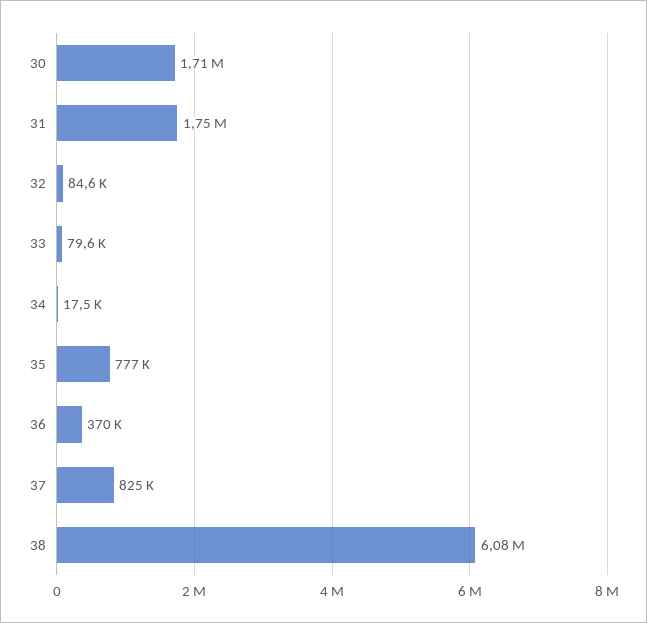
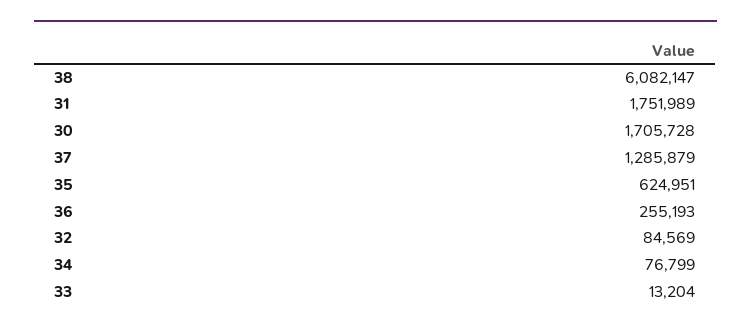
  {
    "30": 1705728,
    "31": 1751989,
    "32": 84569,
-   "33": 79600,
+   "33": 13204,
-   "34": 17500,
+   "34": 76799,
-   "35": 777000,
+   "35": 624951,
-   "36": 370000,
+   "36": 255193,
-   "37": 825000,
+   "37": 1285879,
    "38": 6082147
  }

